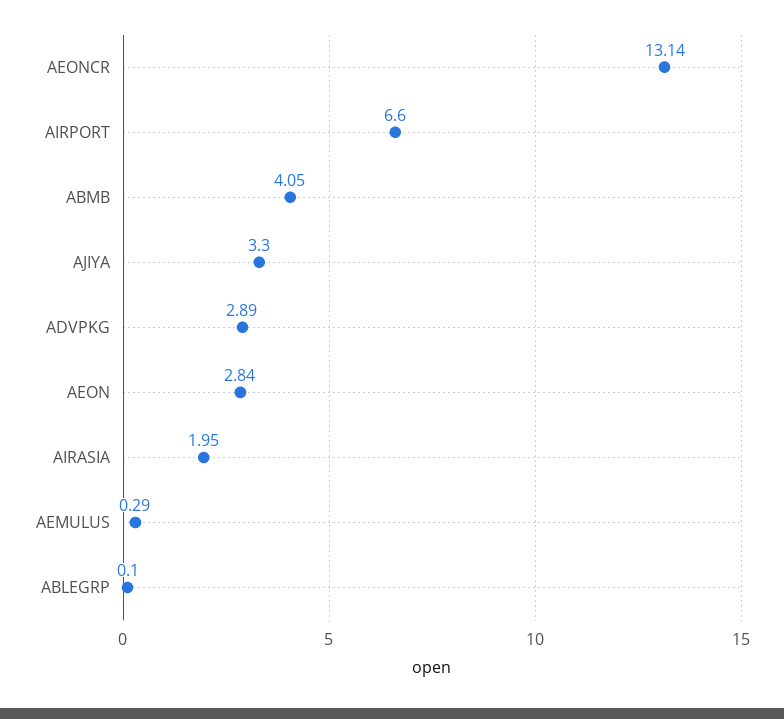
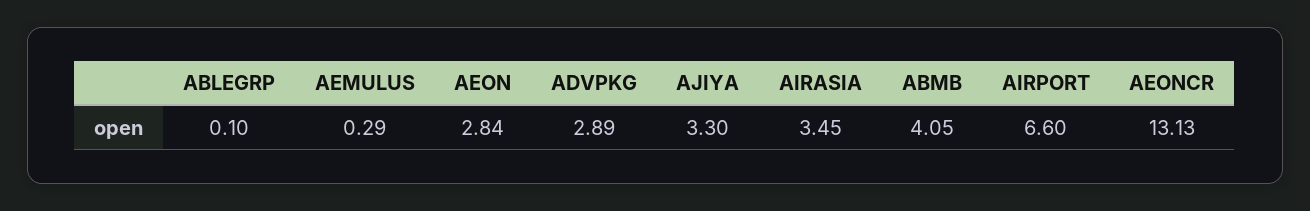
  {
-   "AEONCR": 13.14,
+   "AEONCR": 13.13,
    "AIRPORT": 6.6,
    "ABMB": 4.05,
    "AJIYA": 3.3,
    "ADVPKG": 2.89,
    "AEON": 2.84,
-   "AIRASIA": 1.95,
+   "AIRASIA": 3.45,
    "AEMULUS": 0.29,
    "ABLEGRP": 0.1
  }

